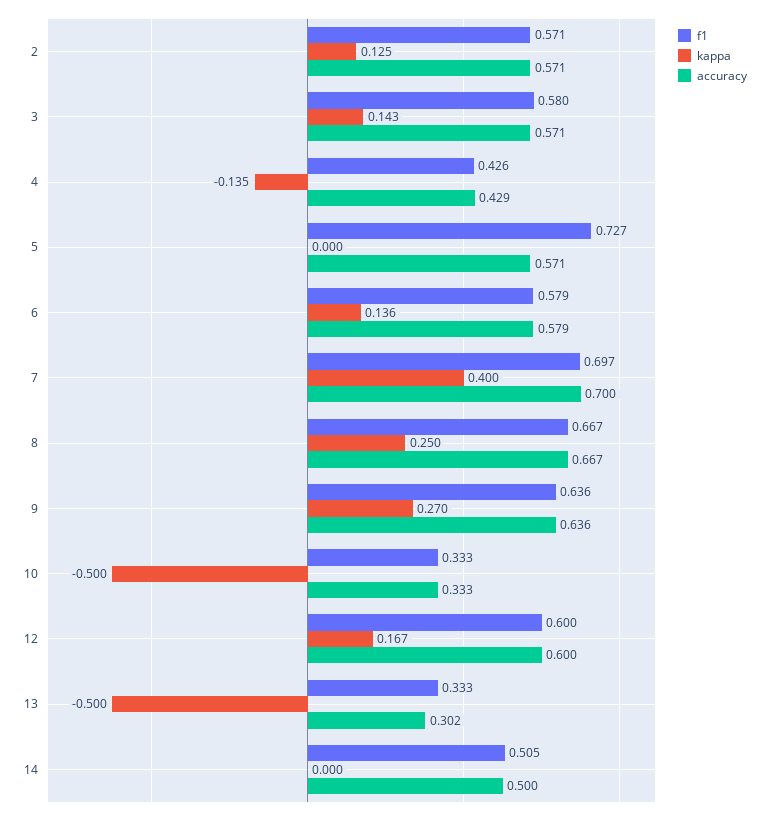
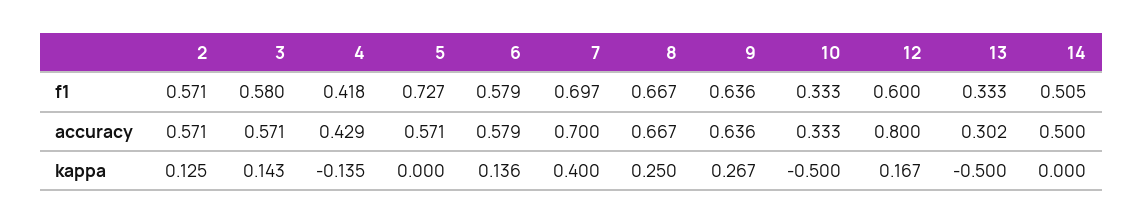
  {
    "f1": {
      "2": 0.571,
      "3": 0.58,
-     "4": 0.426,
+     "4": 0.418,
      "5": 0.727,
      "6": 0.579,
      "7": 0.697,
      "8": 0.667,
      "9": 0.636,
      "10": 0.333,
      "12": 0.6,
      "13": 0.333,
      "14": 0.505
    },
    "kappa": {
      "2": 0.125,
      "3": 0.143,
      "4": -0.135,
      "5": 0,
      "6": 0.136,
      "7": 0.4,
      "8": 0.25,
-     "9": 0.27,
+     "9": 0.267,
      "10": -0.5,
      "12": 0.167,
      "13": -0.5,
      "14": 0
    },
    "accuracy": {
      "2": 0.571,
      "3": 0.571,
      "4": 0.429,
      "5": 0.571,
      "6": 0.579,
      "7": 0.7,
      "8": 0.667,
      "9": 0.636,
      "10": 0.333,
-     "12": 0.6,
+     "12": 0.8,
      "13": 0.302,
      "14": 0.5
    }
  }

